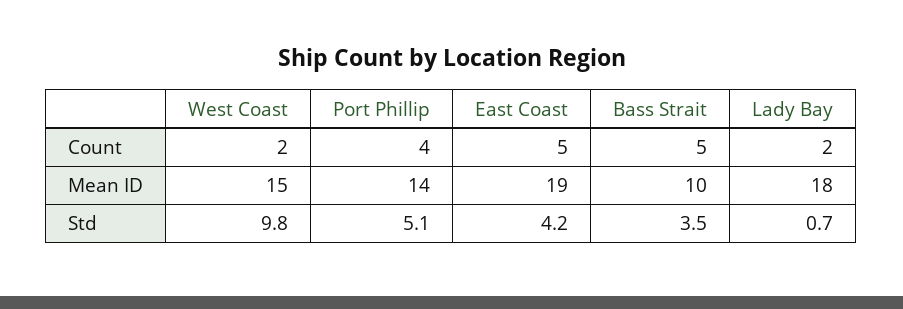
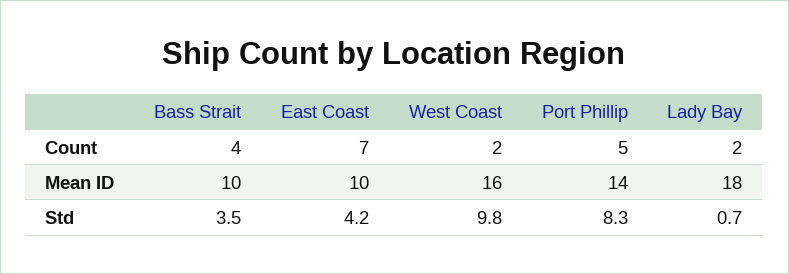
  {
    "West Coast": {
      "Count": 2,
-     "Mean ID": 15,
+     "Mean ID": 16,
      "Std": 9.8
    },
    "Port Phillip": {
-     "Count": 4,
+     "Count": 5,
      "Mean ID": 14,
-     "Std": 5.1
+     "Std": 8.3
    },
    "East Coast": {
-     "Count": 5,
+     "Count": 7,
-     "Mean ID": 19,
+     "Mean ID": 10,
      "Std": 4.2
    },
    "Bass Strait": {
-     "Count": 5,
+     "Count": 4,
      "Mean ID": 10,
      "Std": 3.5
    },
    "Lady Bay": {
      "Count": 2,
      "Mean ID": 18,
      "Std": 0.7
    }
  }

